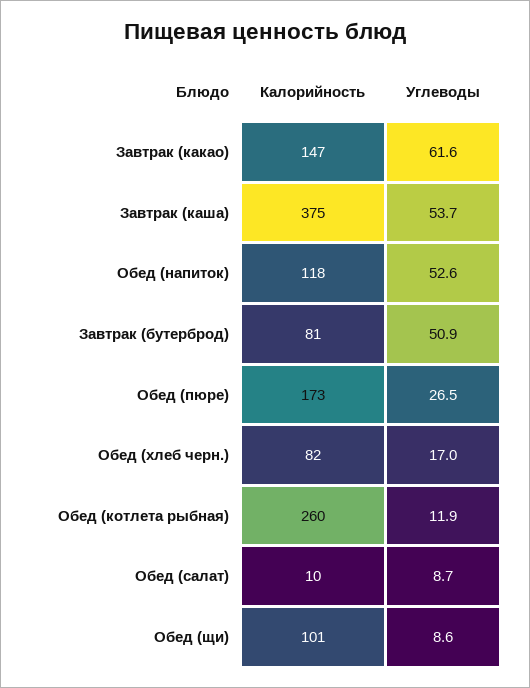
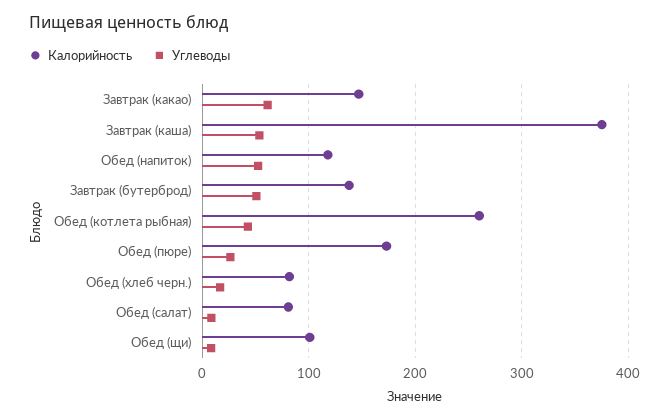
  {
    "Калорийность": {
      "Завтрак (какао)": 147,
      "Завтрак (каша)": 375,
      "Обед (напиток)": 118,
-     "Завтрак (бутерброд)": 81,
+     "Завтрак (бутерброд)": 140,
      "Обед (пюре)": 173,
      "Обед (хлеб черн.)": 82,
      "Обед (котлета рыбная)": 260,
-     "Обед (салат)": 10,
+     "Обед (салат)": 80,
      "Обед (щи)": 101
    },
    "Углеводы": {
      "Завтрак (какао)": 61.6,
      "Завтрак (каша)": 53.7,
      "Обед (напиток)": 52.6,
      "Завтрак (бутерброд)": 50.9,
      "Обед (пюре)": 26.5,
      "Обед (хлеб черн.)": 17,
-     "Обед (котлета рыбная)": 11.9,
+     "Обед (котлета рыбная)": 40,
      "Обед (салат)": 8.7,
      "Обед (щи)": 8.6
    }
  }

